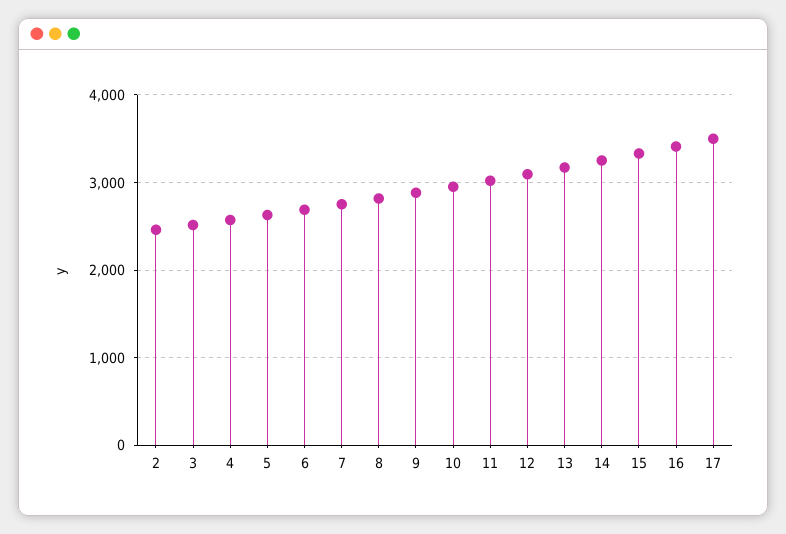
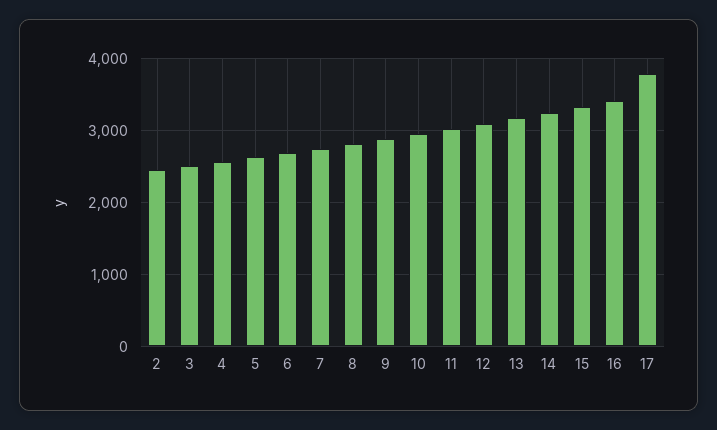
  {
    "2": 2500,
    "3": 2500,
    "4": 2600,
    "5": 2600,
    "6": 2700,
    "7": 2800,
    "8": 2800,
    "9": 2900,
    "10": 3000,
    "11": 3000,
    "12": 3100,
    "13": 3200,
    "14": 3200,
    "15": 3300,
    "16": 3400,
-   "17": 3500
+   "17": 3800
  }

